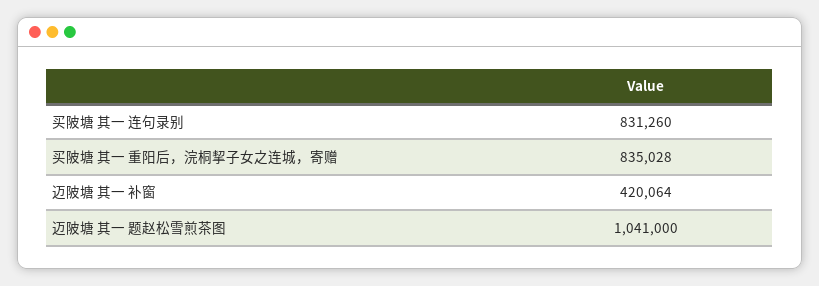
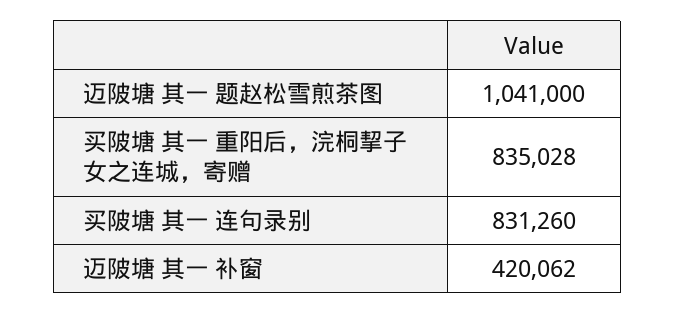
  {
    "买陂塘 其一 连句录别": 831260,
    "买陂塘 其一 重阳后，浣桐挈子女之连城，寄赠": 835028,
-   "迈陂塘 其一 补窗": 420064,
+   "迈陂塘 其一 补窗": 420062,
    "迈陂塘 其一 题赵松雪煎茶图": 1041000
  }

